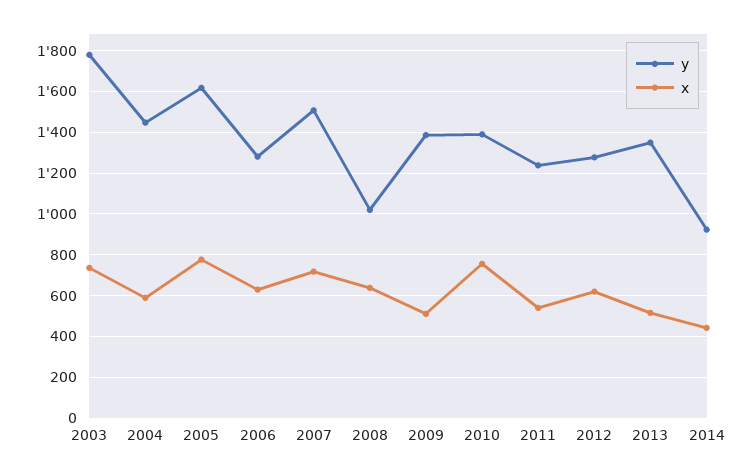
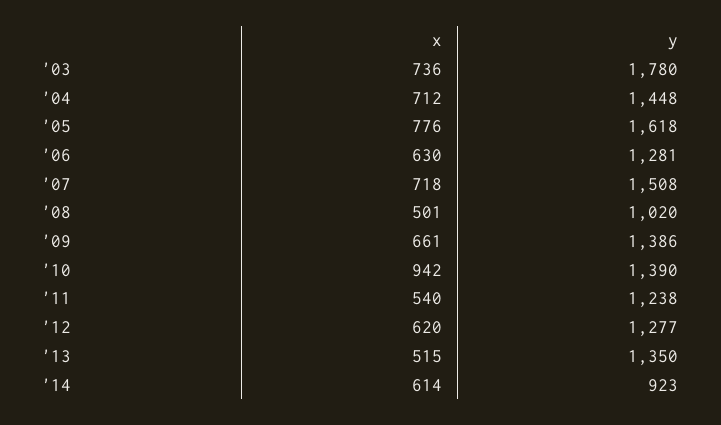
  {
    "y": {
      "2003": 1780,
      "2004": 1448,
      "2005": 1618,
      "2006": 1281,
      "2007": 1508,
      "2008": 1020,
      "2009": 1386,
      "2010": 1390,
      "2011": 1238,
      "2012": 1277,
      "2013": 1350,
      "2014": 923
    },
    "x": {
      "2003": 736,
-     "2004": 600,
+     "2004": 712,
      "2005": 776,
      "2006": 630,
      "2007": 718,
-     "2008": 650,
+     "2008": 501,
-     "2009": 500,
+     "2009": 661,
-     "2010": 750,
+     "2010": 942,
      "2011": 540,
      "2012": 620,
      "2013": 515,
-     "2014": 450
+     "2014": 614
    }
  }

